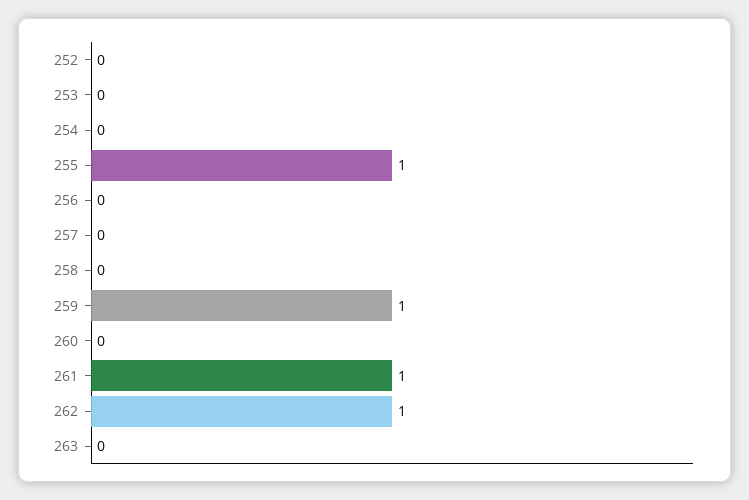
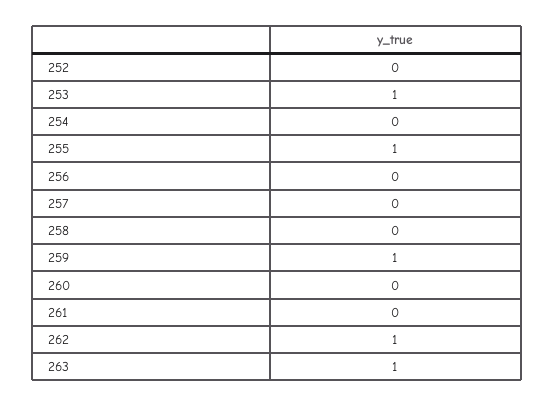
  {
    "252": 0,
-   "253": 0,
+   "253": 1,
    "254": 0,
    "255": 1,
    "256": 0,
    "257": 0,
    "258": 0,
    "259": 1,
    "260": 0,
-   "261": 1,
+   "261": 0,
    "262": 1,
-   "263": 0
+   "263": 1
  }

